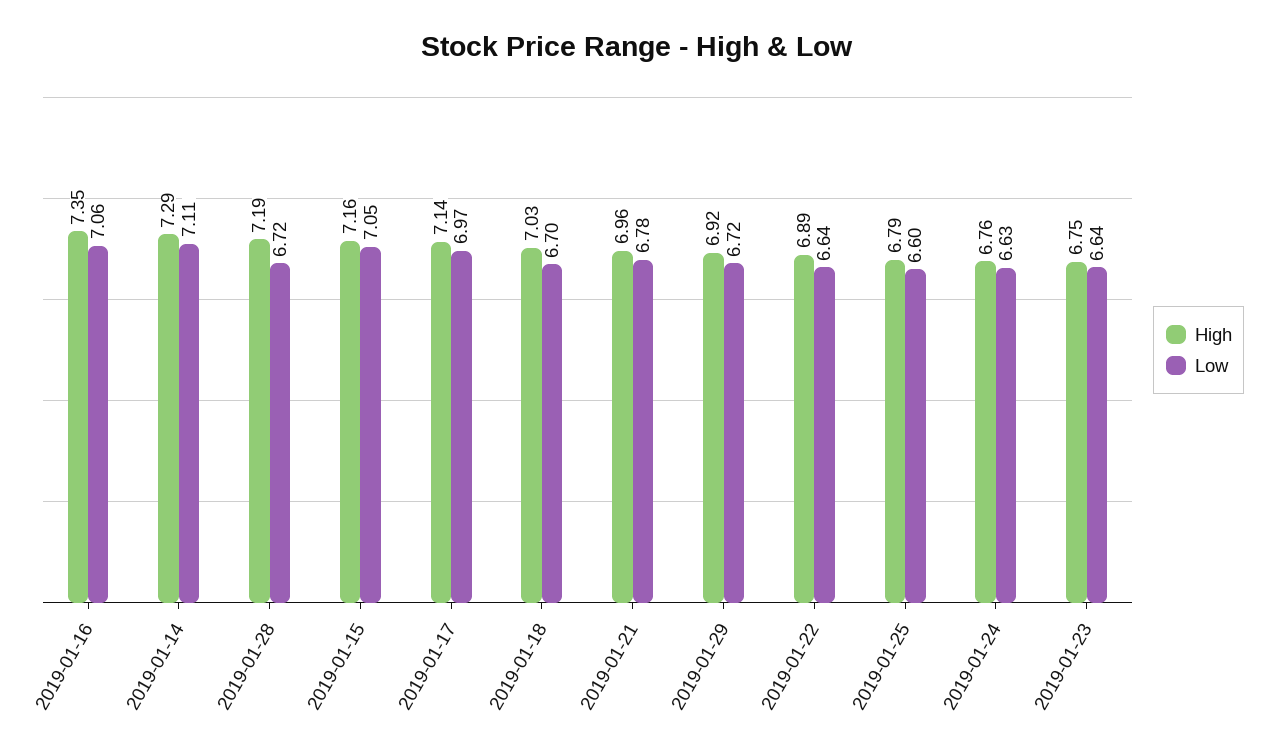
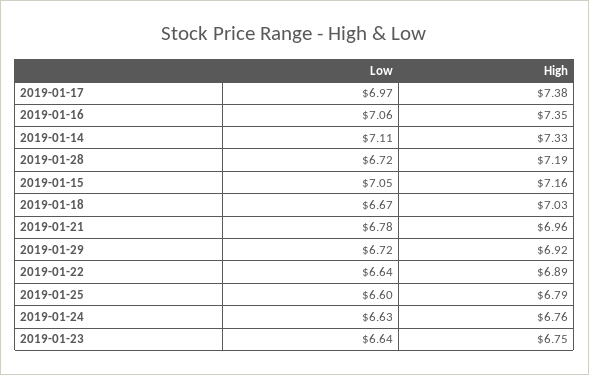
  {
    "High": {
      "2019-01-16": 7.35,
-     "2019-01-14": 7.29,
+     "2019-01-14": 7.33,
      "2019-01-28": 7.19,
      "2019-01-15": 7.16,
-     "2019-01-17": 7.14,
+     "2019-01-17": 7.38,
      "2019-01-18": 7.03,
      "2019-01-21": 6.96,
      "2019-01-29": 6.92,
      "2019-01-22": 6.89,
      "2019-01-25": 6.79,
      "2019-01-24": 6.76,
      "2019-01-23": 6.75
    },
    "Low": {
      "2019-01-16": 7.06,
      "2019-01-14": 7.11,
      "2019-01-28": 6.72,
      "2019-01-15": 7.05,
      "2019-01-17": 6.97,
-     "2019-01-18": 6.7,
+     "2019-01-18": 6.67,
      "2019-01-21": 6.78,
      "2019-01-29": 6.72,
      "2019-01-22": 6.64,
      "2019-01-25": 6.6,
      "2019-01-24": 6.63,
      "2019-01-23": 6.64
    }
  }

